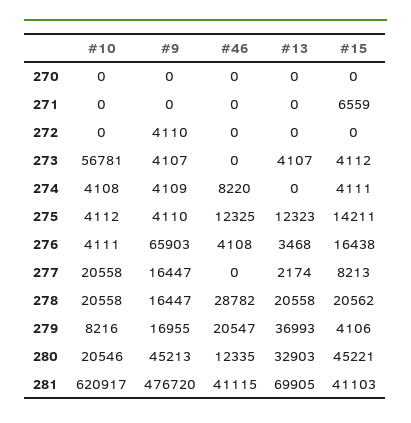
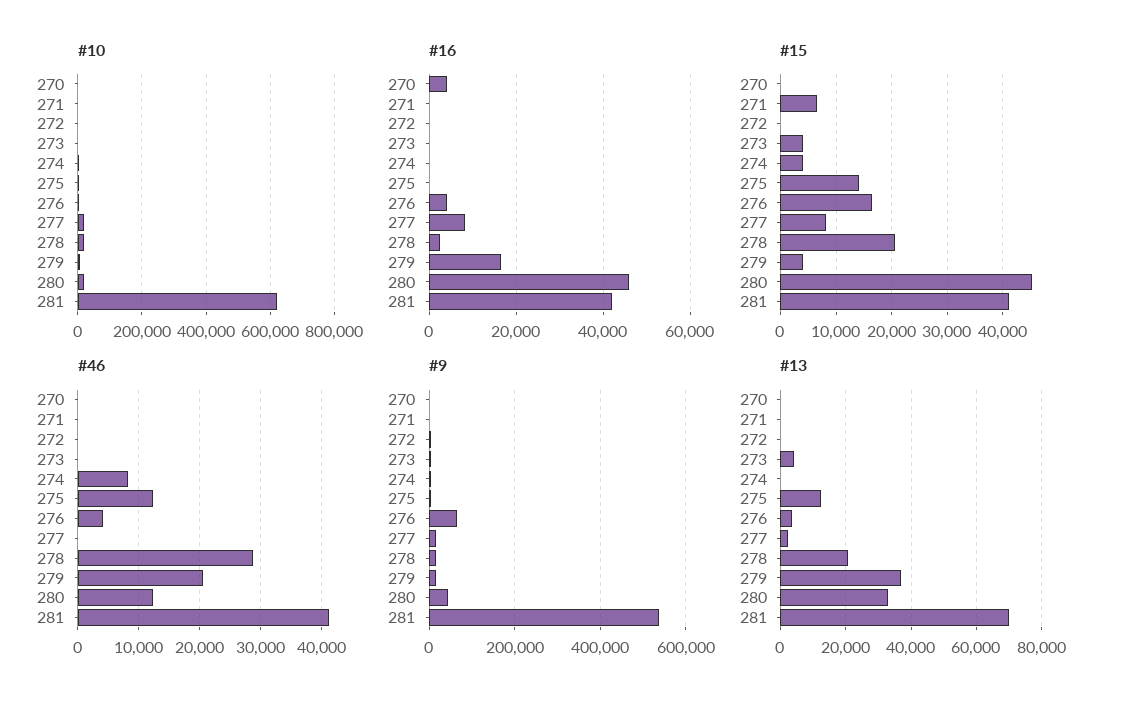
  {
    "#10": {
      "270": 0,
      "271": 0,
      "272": 0,
-     "273": 56781,
+     "273": 0,
      "274": 4108,
      "275": 4112,
      "276": 4111,
      "277": 20558,
      "278": 20558,
      "279": 8216,
      "280": 20546,
      "281": 620917
    },
    "#9": {
      "270": 0,
      "271": 0,
      "272": 4110,
      "273": 4107,
      "274": 4109,
      "275": 4110,
      "276": 65903,
      "277": 16447,
      "278": 16447,
      "279": 16955,
      "280": 45213,
-     "281": 476720
+     "281": 540000
    },
    "#46": {
      "270": 0,
      "271": 0,
      "272": 0,
      "273": 0,
      "274": 8220,
      "275": 12325,
      "276": 4108,
      "277": 0,
      "278": 28782,
      "279": 20547,
      "280": 12335,
      "281": 41115
    },
    "#13": {
      "270": 0,
      "271": 0,
      "272": 0,
      "273": 4107,
      "274": 0,
      "275": 12323,
      "276": 3468,
      "277": 2174,
      "278": 20558,
      "279": 36993,
      "280": 32903,
      "281": 69905
    },
    "#15": {
      "270": 0,
      "271": 6559,
      "272": 0,
      "273": 4112,
      "274": 4111,
      "275": 14211,
      "276": 16438,
      "277": 8213,
      "278": 20562,
      "279": 4106,
      "280": 45221,
      "281": 41103
-   }
+   },
+   "#16": {
+     "270": 4000,
+     "271": 0,
+     "272": 0,
+     "273": 0,
+     "274": 0,
+     "275": 0,
+     "276": 4000,
+     "277": 8000,
+     "278": 2000,
+     "279": 16000,
+     "280": 46000,
+     "281": 42000
+   }
  }

